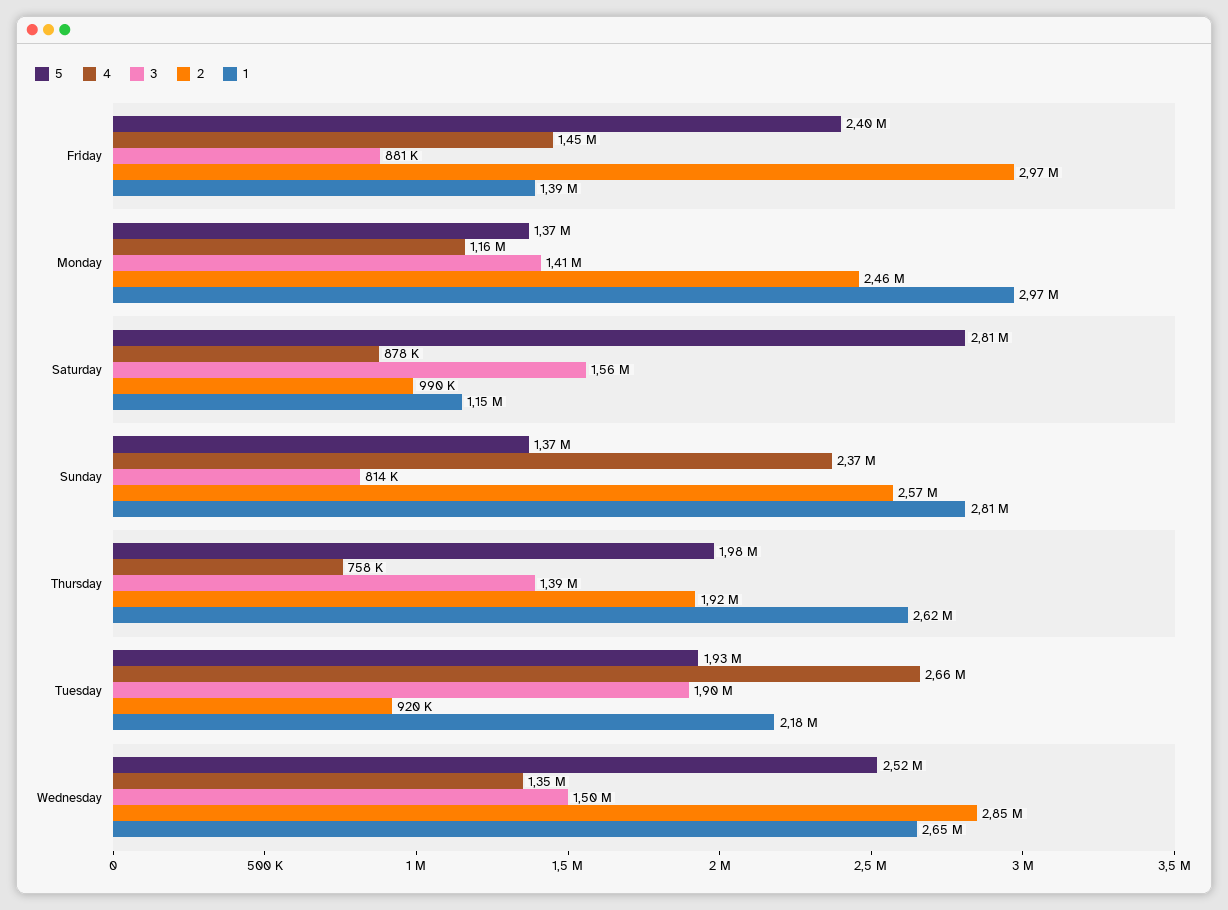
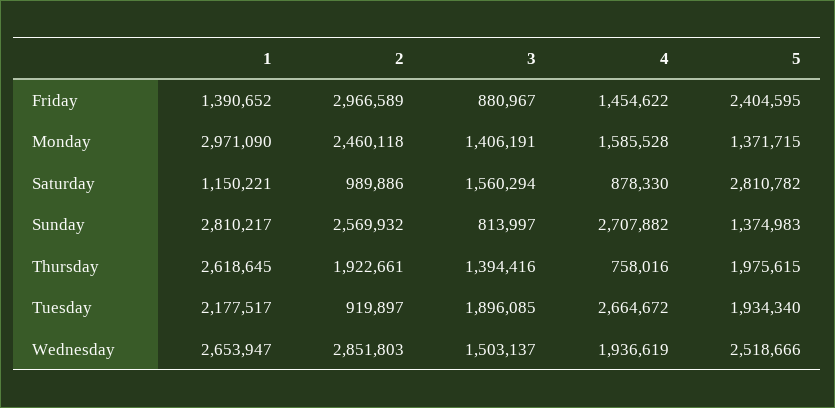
  {
    "5": {
      "Friday": 2404595,
      "Monday": 1371715,
      "Saturday": 2810782,
      "Sunday": 1374983,
      "Thursday": 1975615,
      "Tuesday": 1934340,
      "Wednesday": 2518666
    },
    "4": {
      "Friday": 1454622,
-     "Monday": 1160000,
+     "Monday": 1585528,
      "Saturday": 878330,
-     "Sunday": 2370000,
+     "Sunday": 2707882,
      "Thursday": 758016,
      "Tuesday": 2664672,
-     "Wednesday": 1350000
+     "Wednesday": 1936619
    },
    "3": {
      "Friday": 880967,
      "Monday": 1406191,
      "Saturday": 1560294,
      "Sunday": 813997,
      "Thursday": 1394416,
      "Tuesday": 1896085,
      "Wednesday": 1503137
    },
    "2": {
      "Friday": 2966589,
      "Monday": 2460118,
      "Saturday": 989886,
      "Sunday": 2569932,
      "Thursday": 1922661,
      "Tuesday": 919897,
      "Wednesday": 2851803
    },
    "1": {
      "Friday": 1390652,
      "Monday": 2971090,
      "Saturday": 1150221,
      "Sunday": 2810217,
      "Thursday": 2618645,
      "Tuesday": 2177517,
      "Wednesday": 2653947
    }
  }

